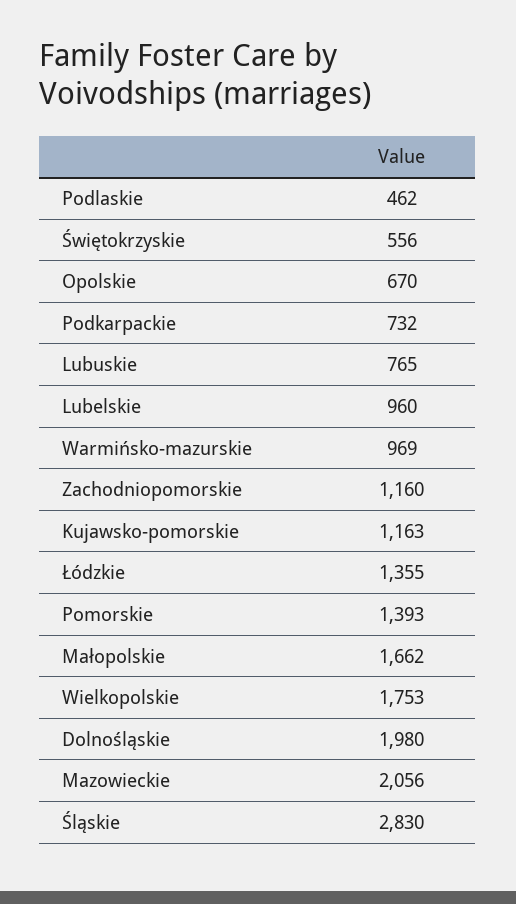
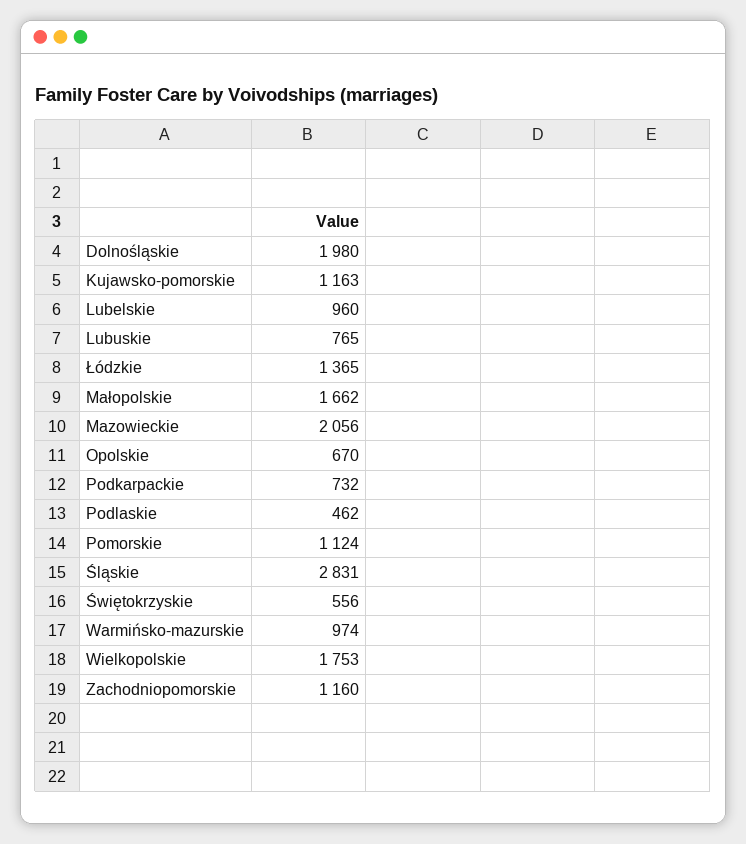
  {
    "Podlaskie": 462,
    "Świętokrzyskie": 556,
    "Opolskie": 670,
    "Podkarpackie": 732,
    "Lubuskie": 765,
    "Lubelskie": 960,
-   "Warmińsko-mazurskie": 969,
+   "Warmińsko-mazurskie": 974,
    "Zachodniopomorskie": 1160,
    "Kujawsko-pomorskie": 1163,
-   "Łódzkie": 1355,
+   "Łódzkie": 1365,
-   "Pomorskie": 1393,
+   "Pomorskie": 1124,
    "Małopolskie": 1662,
    "Wielkopolskie": 1753,
    "Dolnośląskie": 1980,
    "Mazowieckie": 2056,
-   "Śląskie": 2830
+   "Śląskie": 2831
  }

